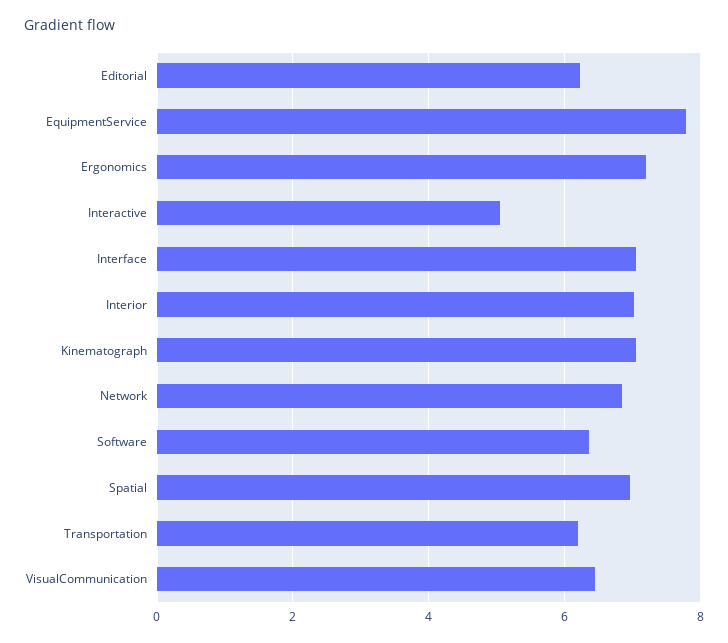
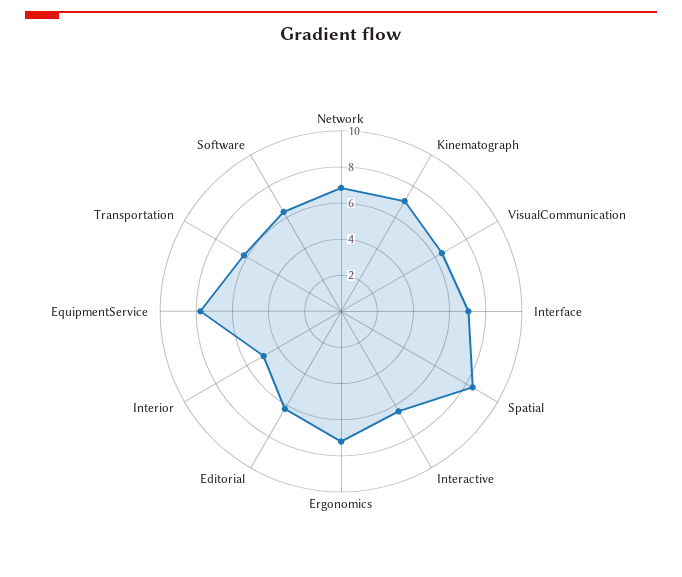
  {
    "Editorial": 6.2,
    "EquipmentService": 7.8,
    "Ergonomics": 7.2,
-   "Interactive": 5,
+   "Interactive": 6.5,
    "Interface": 7,
-   "Interior": 7,
+   "Interior": 5,
    "Kinematograph": 7,
    "Network": 6.8,
    "Software": 6.4,
-   "Spatial": 7,
+   "Spatial": 8.5,
    "Transportation": 6.2,
    "VisualCommunication": 6.4
  }

